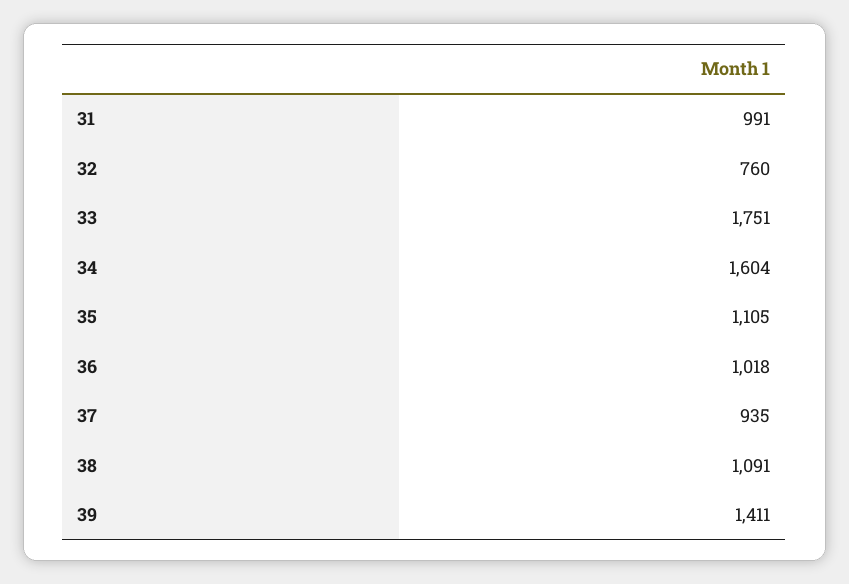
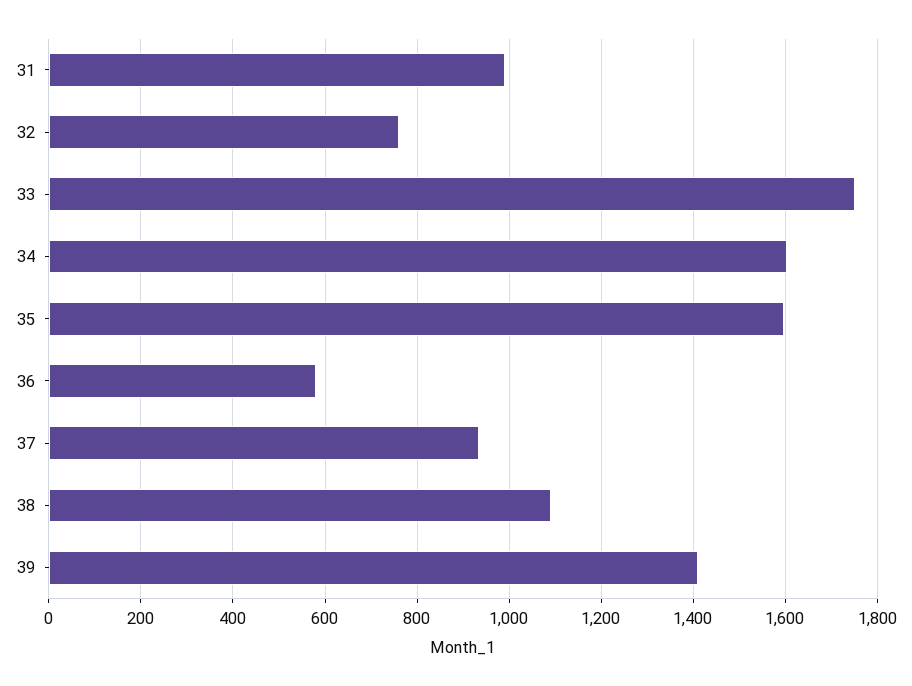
  {
    "31": 991,
    "32": 760,
    "33": 1751,
    "34": 1604,
-   "35": 1105,
+   "35": 1600,
-   "36": 1018,
+   "36": 580,
    "37": 935,
    "38": 1091,
    "39": 1411
  }

